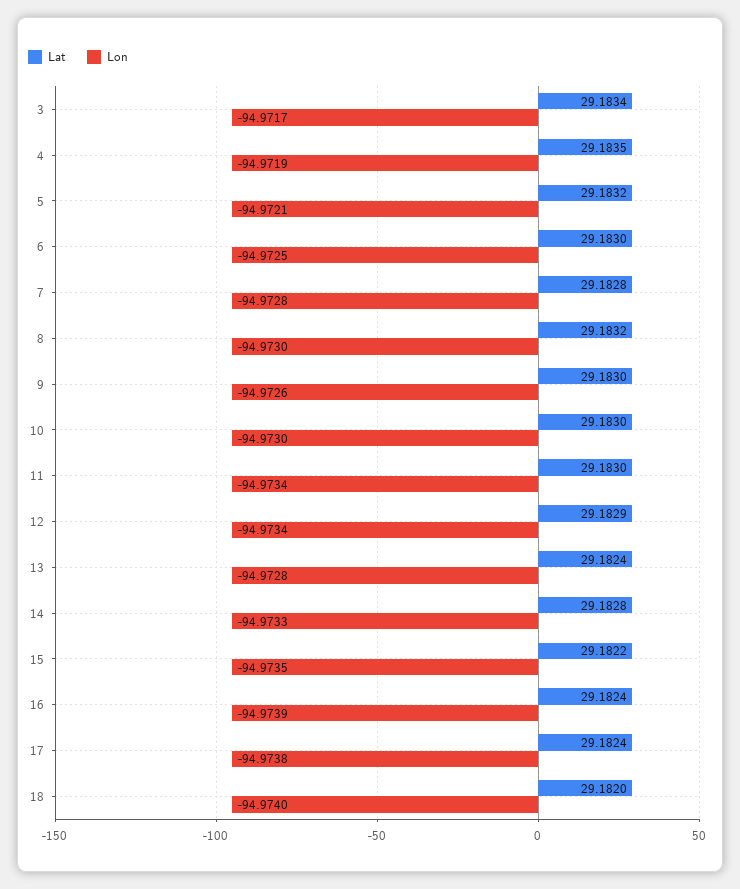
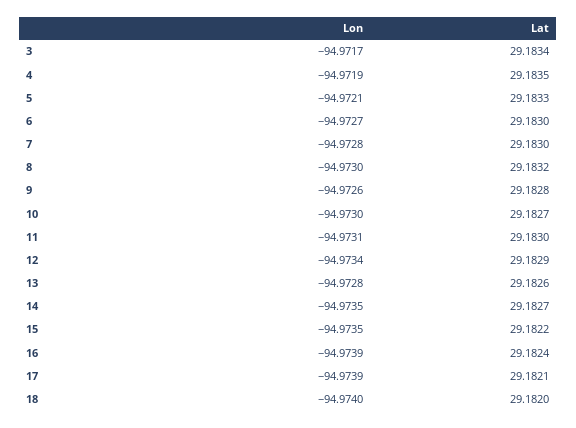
  {
    "Lat": {
      "3": 29.1834,
      "4": 29.1835,
-     "5": 29.1832,
+     "5": 29.1833,
      "6": 29.183,
-     "7": 29.1828,
+     "7": 29.183,
      "8": 29.1832,
-     "9": 29.183,
+     "9": 29.1828,
-     "10": 29.183,
+     "10": 29.1827,
      "11": 29.183,
      "12": 29.1829,
-     "13": 29.1824,
+     "13": 29.1826,
-     "14": 29.1828,
+     "14": 29.1827,
      "15": 29.1822,
      "16": 29.1824,
-     "17": 29.1824,
+     "17": 29.1821,
      "18": 29.182
    },
    "Lon": {
      "3": -94.9717,
      "4": -94.9719,
      "5": -94.9721,
-     "6": -94.9725,
+     "6": -94.9727,
      "7": -94.9728,
      "8": -94.973,
      "9": -94.9726,
      "10": -94.973,
-     "11": -94.9734,
+     "11": -94.9731,
      "12": -94.9734,
      "13": -94.9728,
-     "14": -94.9733,
+     "14": -94.9735,
      "15": -94.9735,
      "16": -94.9739,
-     "17": -94.9738,
+     "17": -94.9739,
      "18": -94.974
    }
  }

